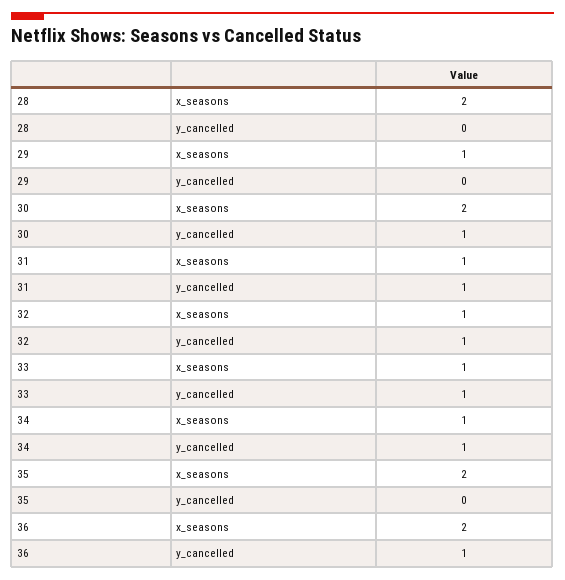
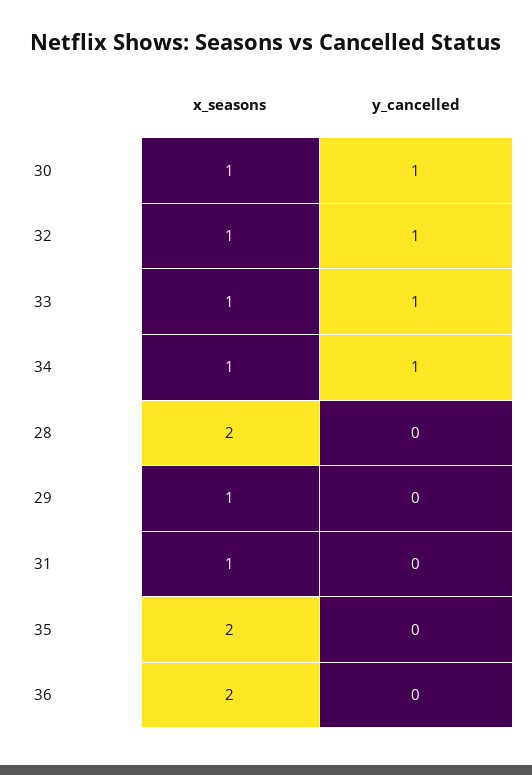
  {
    "28": {
      "x_seasons": 2,
      "y_cancelled": 0
    },
    "29": {
      "x_seasons": 1,
      "y_cancelled": 0
    },
    "30": {
-     "x_seasons": 2,
+     "x_seasons": 1,
      "y_cancelled": 1
    },
    "31": {
      "x_seasons": 1,
-     "y_cancelled": 1
+     "y_cancelled": 0
    },
    "32": {
      "x_seasons": 1,
      "y_cancelled": 1
    },
    "33": {
      "x_seasons": 1,
      "y_cancelled": 1
    },
    "34": {
      "x_seasons": 1,
      "y_cancelled": 1
    },
    "35": {
      "x_seasons": 2,
      "y_cancelled": 0
    },
    "36": {
      "x_seasons": 2,
-     "y_cancelled": 1
+     "y_cancelled": 0
    }
  }

